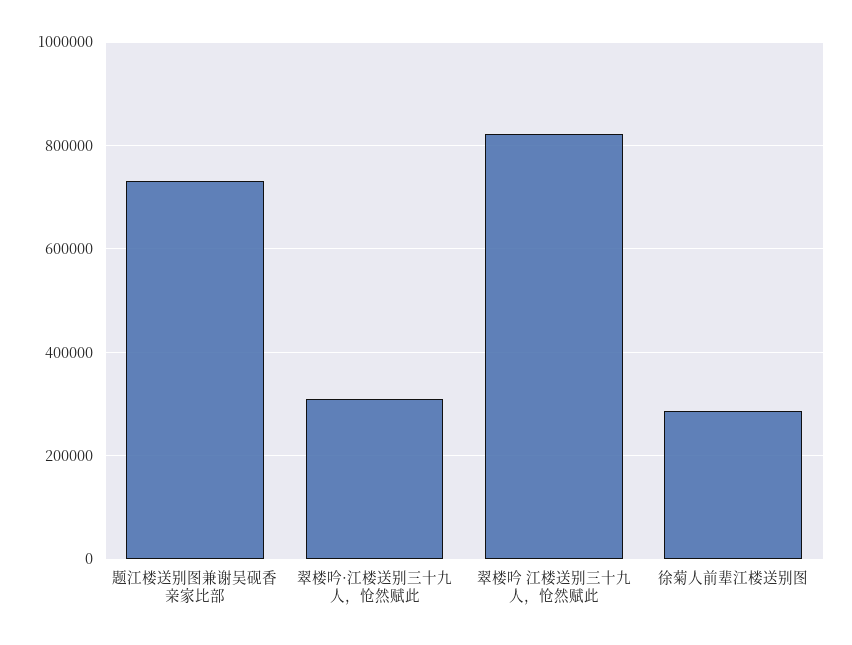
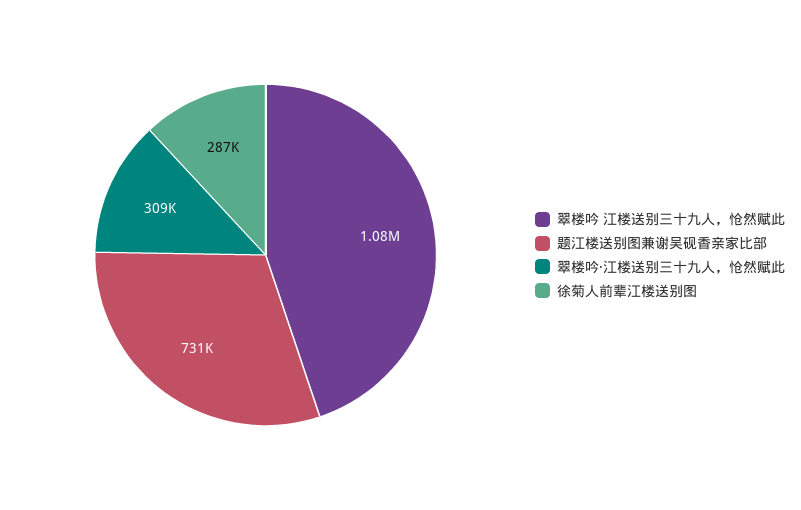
  {
    "题江楼送别图兼谢吴砚香亲家比部": 731000,
    "翠楼吟·江楼送别三十九人，怆然赋此": 309000,
-   "翠楼吟 江楼送别三十九人，怆然赋此": 820000,
+   "翠楼吟 江楼送别三十九人，怆然赋此": 1080000,
    "徐菊人前辈江楼送别图": 287000
  }

